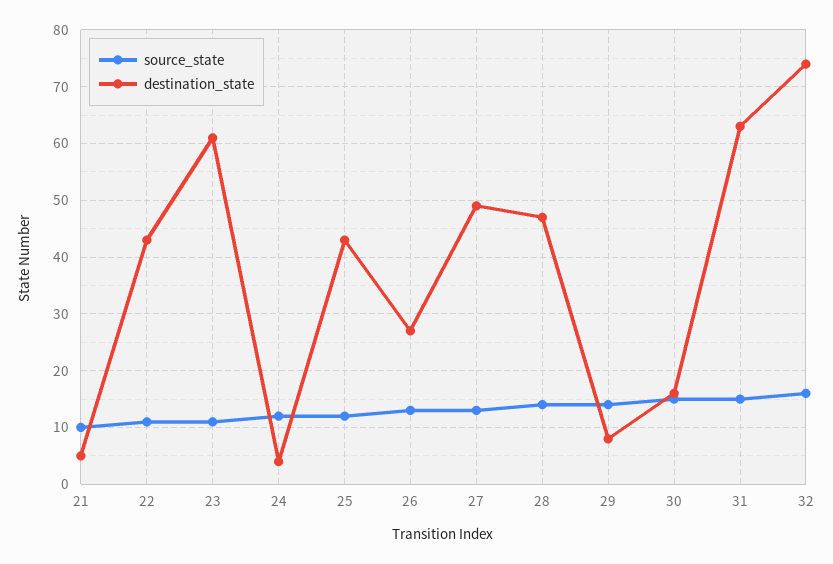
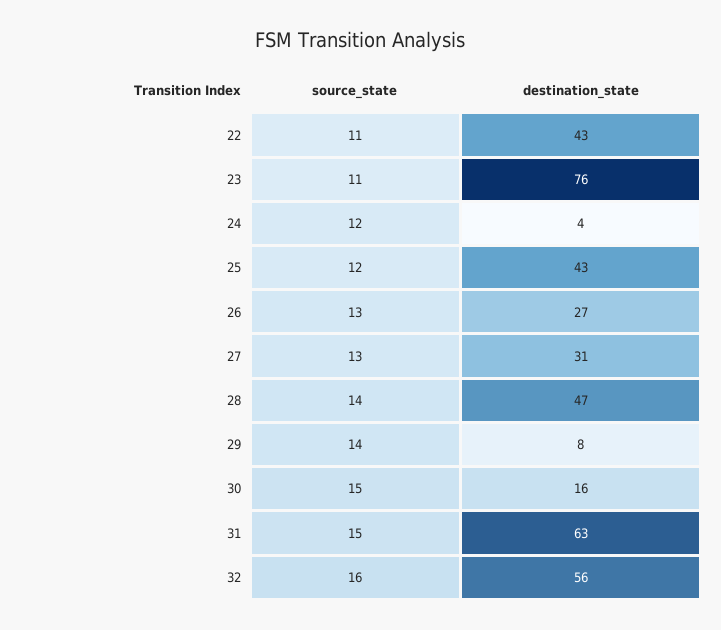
  {
    "source_state": {
-     "21": 10,
      "22": 11,
      "23": 11,
      "24": 12,
      "25": 12,
      "26": 13,
      "27": 13,
      "28": 14,
      "29": 14,
      "30": 15,
      "31": 15,
      "32": 16
    },
    "destination_state": {
-     "21": 5,
      "22": 43,
-     "23": 60,
+     "23": 76,
      "24": 4,
      "25": 43,
      "26": 27,
-     "27": 50,
+     "27": 31,
      "28": 47,
      "29": 8,
      "30": 16,
      "31": 63,
-     "32": 75
+     "32": 56
    }
  }

